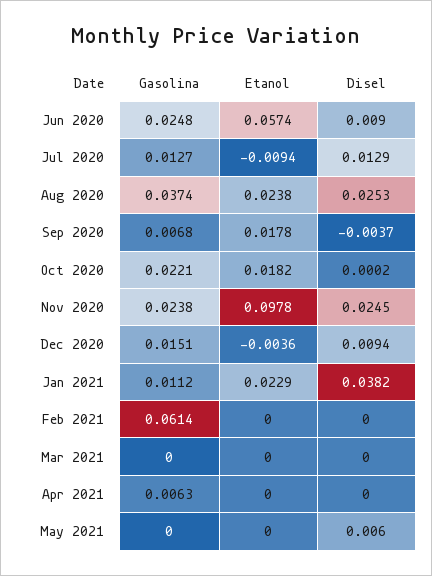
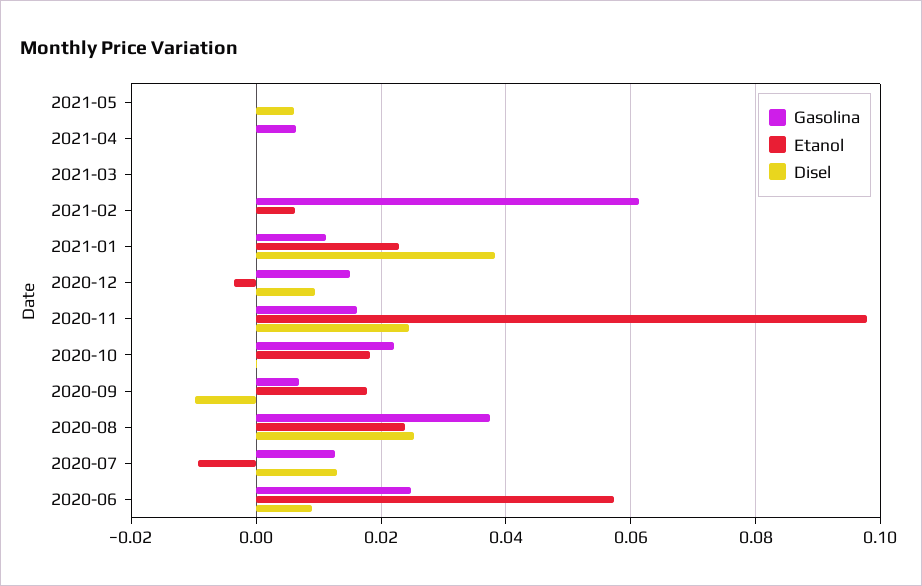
  {
    "Gasolina": {
      "Jun 2020": 0.0248,
      "Jul 2020": 0.0127,
      "Aug 2020": 0.0374,
      "Sep 2020": 0.0068,
      "Oct 2020": 0.0221,
-     "Nov 2020": 0.0238,
+     "Nov 2020": 0.016,
      "Dec 2020": 0.0151,
      "Jan 2021": 0.0112,
      "Feb 2021": 0.0614,
      "Mar 2021": 0,
      "Apr 2021": 0.0063,
      "May 2021": 0
    },
    "Etanol": {
      "Jun 2020": 0.0574,
      "Jul 2020": -0.0094,
      "Aug 2020": 0.0238,
      "Sep 2020": 0.0178,
      "Oct 2020": 0.0182,
      "Nov 2020": 0.0978,
      "Dec 2020": -0.0036,
      "Jan 2021": 0.0229,
-     "Feb 2021": 0,
+     "Feb 2021": 0.006,
      "Mar 2021": 0,
      "Apr 2021": 0,
      "May 2021": 0
    },
    "Disel": {
      "Jun 2020": 0.009,
      "Jul 2020": 0.0129,
      "Aug 2020": 0.0253,
-     "Sep 2020": -0.0037,
+     "Sep 2020": -0.01,
      "Oct 2020": 0.0002,
      "Nov 2020": 0.0245,
      "Dec 2020": 0.0094,
      "Jan 2021": 0.0382,
      "Feb 2021": 0,
      "Mar 2021": 0,
      "Apr 2021": 0,
      "May 2021": 0.006
    }
  }

